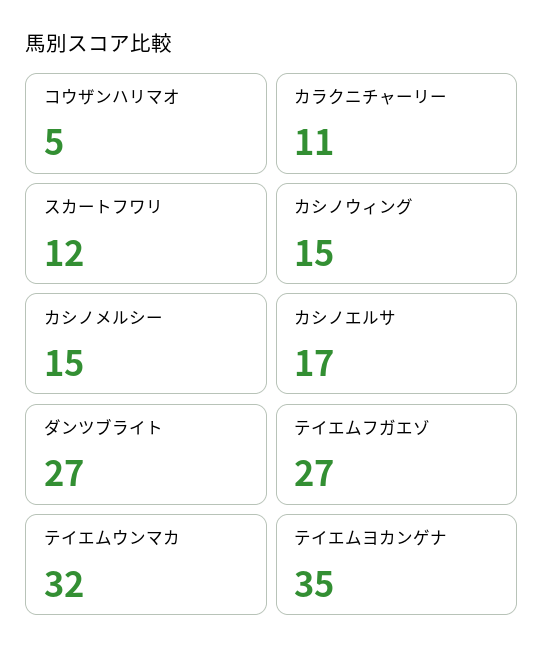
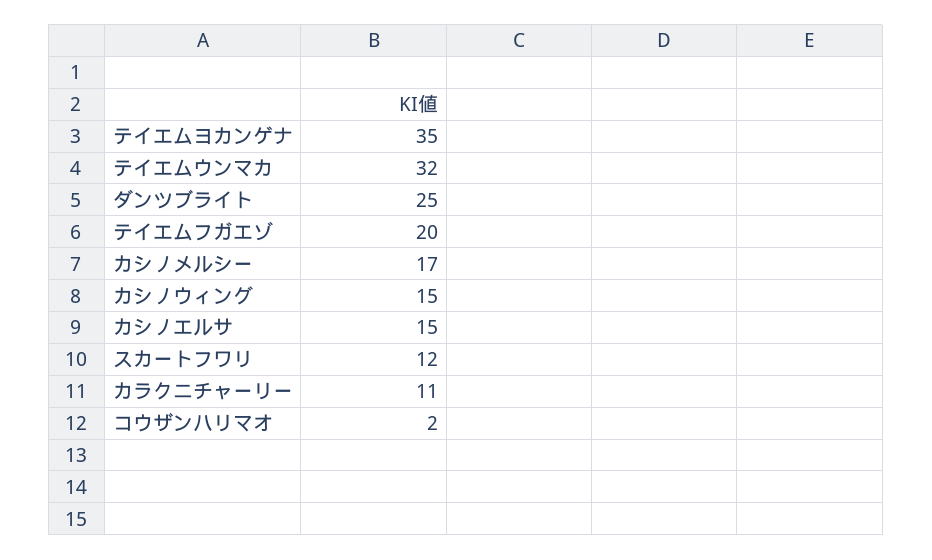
  {
-   "コウザンハリマオ": 5,
+   "コウザンハリマオ": 2,
    "カラクニチャーリー": 11,
    "スカートフワリ": 12,
    "カシノウィング": 15,
-   "カシノメルシー": 15,
+   "カシノメルシー": 17,
-   "カシノエルサ": 17,
+   "カシノエルサ": 15,
-   "ダンツブライト": 27,
+   "ダンツブライト": 25,
-   "テイエムフガエゾ": 27,
+   "テイエムフガエゾ": 20,
    "テイエムウンマカ": 32,
    "テイエムヨカンゲナ": 35
  }

